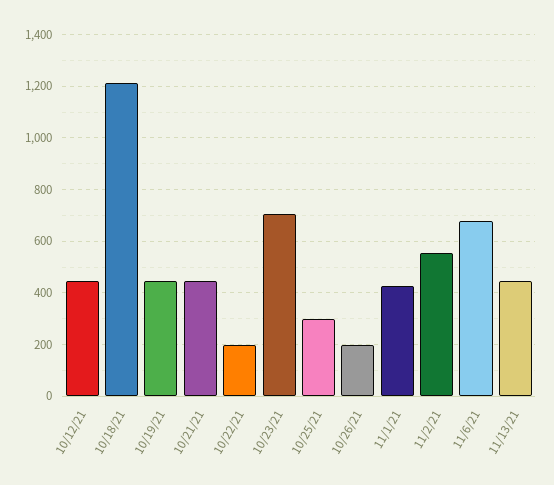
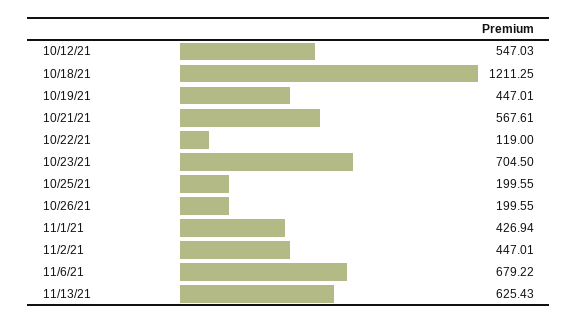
  {
-   "10/12/21": 450,
+   "10/12/21": 547.03,
    "10/18/21": 1211.25,
    "10/19/21": 447.01,
-   "10/21/21": 450,
+   "10/21/21": 567.61,
-   "10/22/21": 200,
+   "10/22/21": 119,
    "10/23/21": 704.5,
-   "10/25/21": 300,
+   "10/25/21": 199.55,
    "10/26/21": 199.55,
    "11/1/21": 426.94,
-   "11/2/21": 550,
+   "11/2/21": 447.01,
    "11/6/21": 679.22,
-   "11/13/21": 450
+   "11/13/21": 625.43
  }

